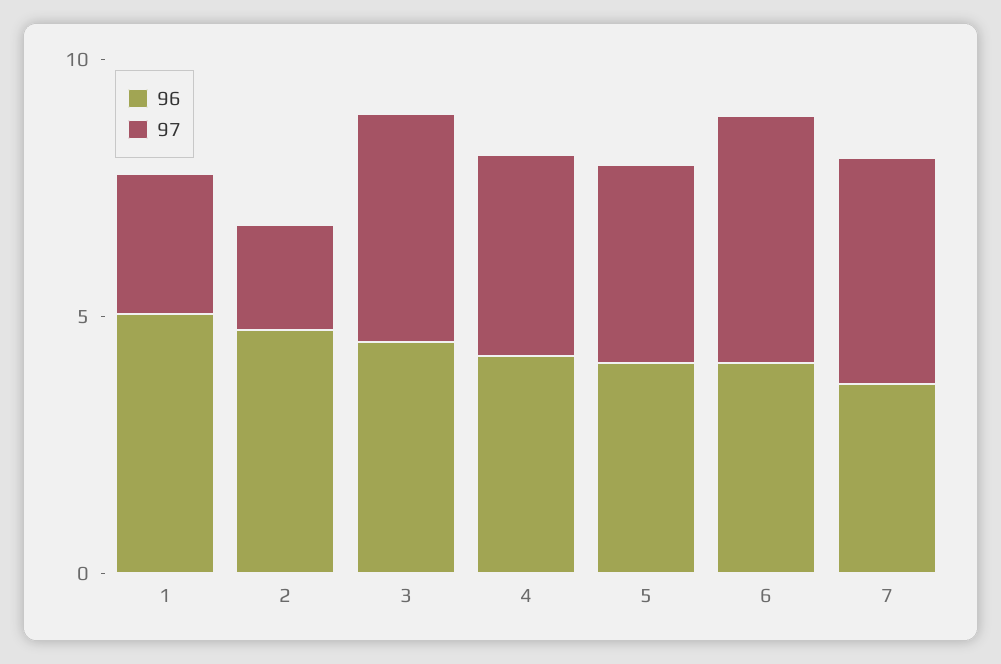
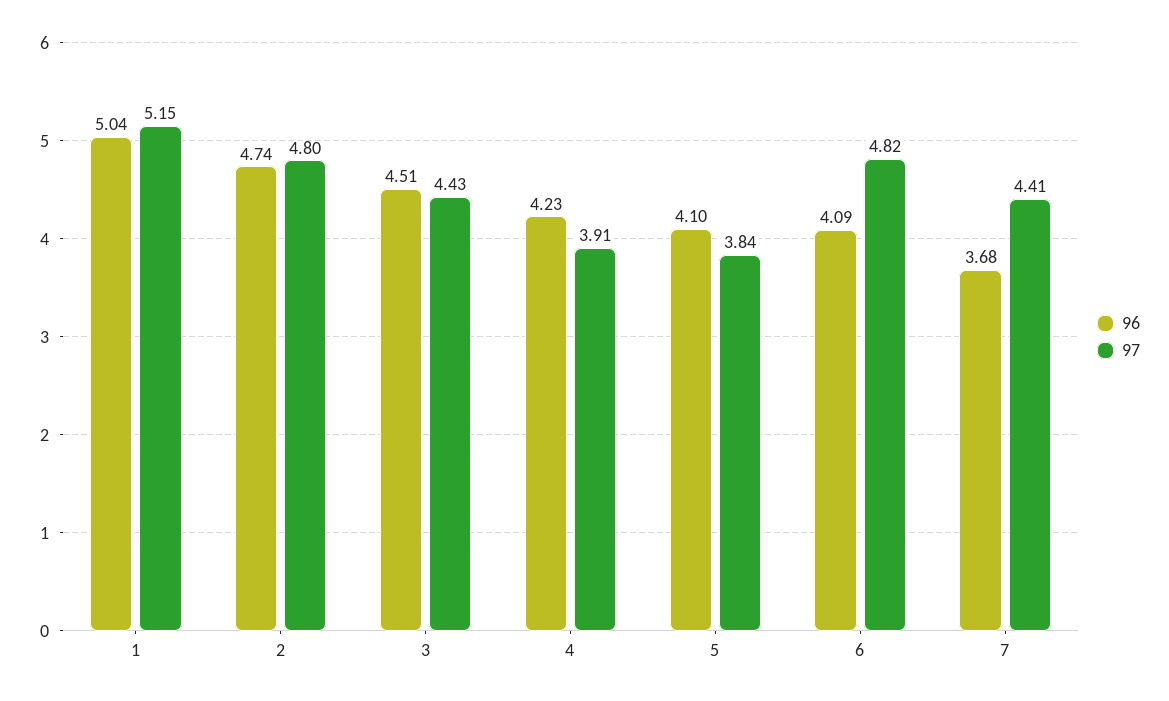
  {
    "96": {
      "1": 5.04,
      "2": 4.74,
      "3": 4.51,
      "4": 4.23,
      "5": 4.1,
      "6": 4.09,
      "7": 3.68
    },
    "97": {
-     "1": 3,
+     "1": 5.15,
-     "2": 2,
+     "2": 4.8,
      "3": 4.43,
      "4": 3.91,
      "5": 3.84,
      "6": 4.82,
      "7": 4.41
    }
  }

